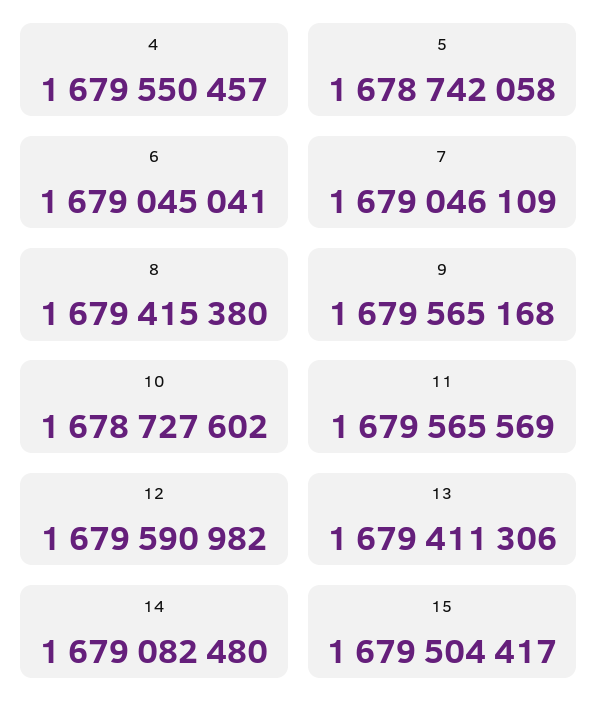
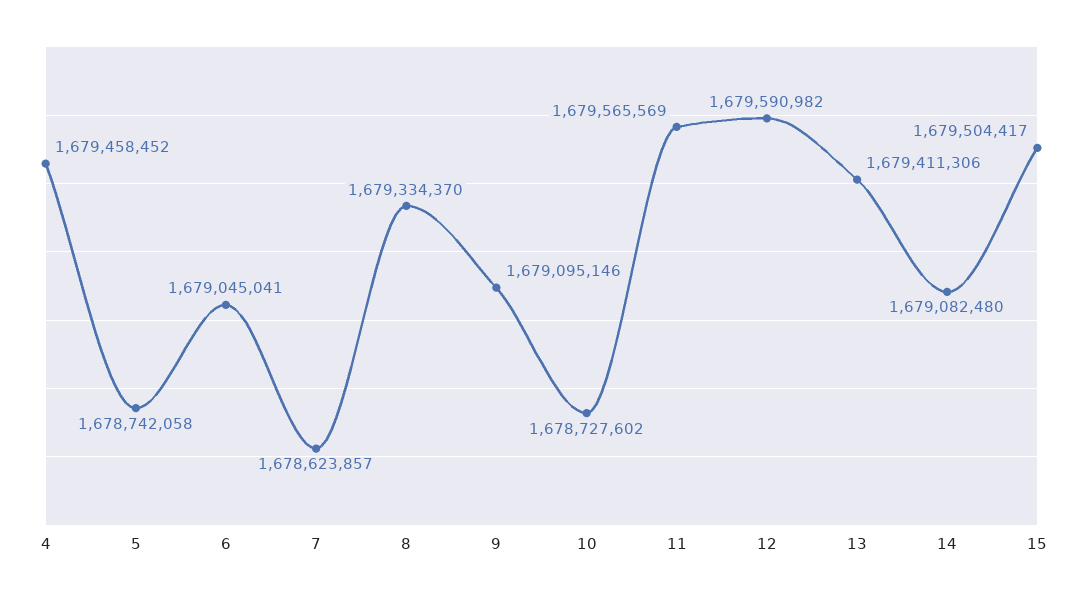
  {
-   "4": 1679550457,
+   "4": 1679458452,
    "5": 1678742058,
    "6": 1679045041,
-   "7": 1679046109,
+   "7": 1678623857,
-   "8": 1679415380,
+   "8": 1679334370,
-   "9": 1679565168,
+   "9": 1679095146,
    "10": 1678727602,
    "11": 1679565569,
    "12": 1679590982,
    "13": 1679411306,
    "14": 1679082480,
    "15": 1679504417
  }

